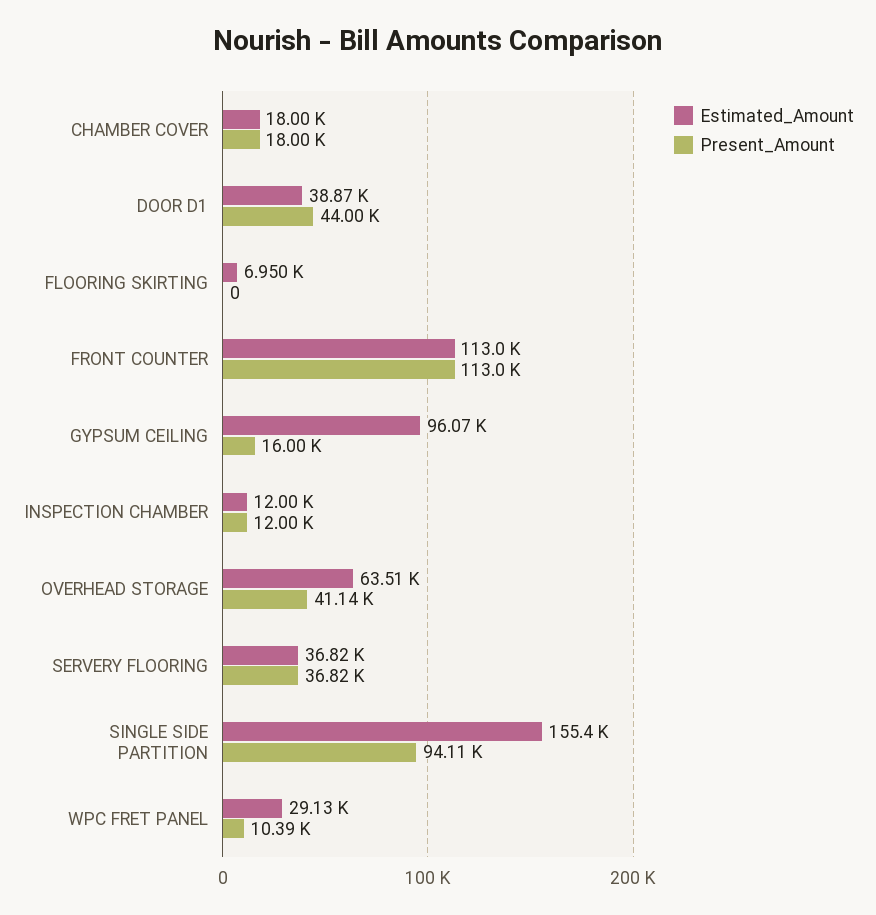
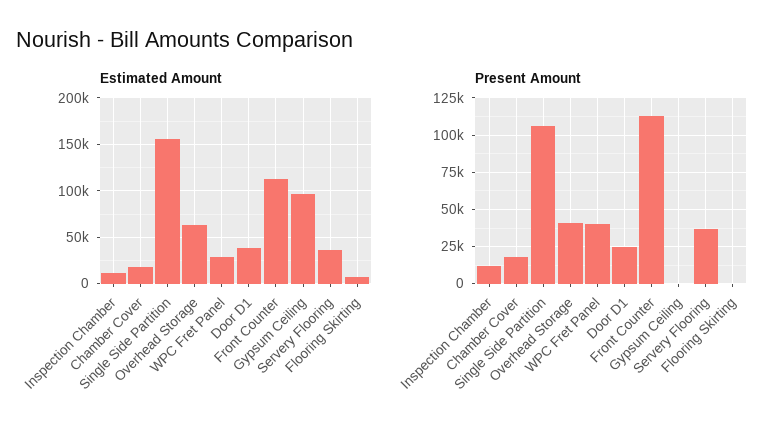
  {
    "Estimated_Amount": {
      "CHAMBER COVER": 18000,
      "DOOR D1": 38870,
      "FLOORING SKIRTING": 6950,
      "FRONT COUNTER": 113000,
      "GYPSUM CEILING": 96070,
      "INSPECTION CHAMBER": 12000,
      "OVERHEAD STORAGE": 63510,
      "SERVERY FLOORING": 36820,
      "SINGLE SIDE PARTITION": 155400,
      "WPC FRET PANEL": 29130
    },
    "Present_Amount": {
      "CHAMBER COVER": 18000,
-     "DOOR D1": 44000,
+     "DOOR D1": 25000,
      "FLOORING SKIRTING": 0,
      "FRONT COUNTER": 113000,
-     "GYPSUM CEILING": 16000,
+     "GYPSUM CEILING": 0,
      "INSPECTION CHAMBER": 12000,
      "OVERHEAD STORAGE": 41140,
      "SERVERY FLOORING": 36820,
-     "SINGLE SIDE PARTITION": 94110,
+     "SINGLE SIDE PARTITION": 105000,
-     "WPC FRET PANEL": 10390
+     "WPC FRET PANEL": 40000
    }
  }

